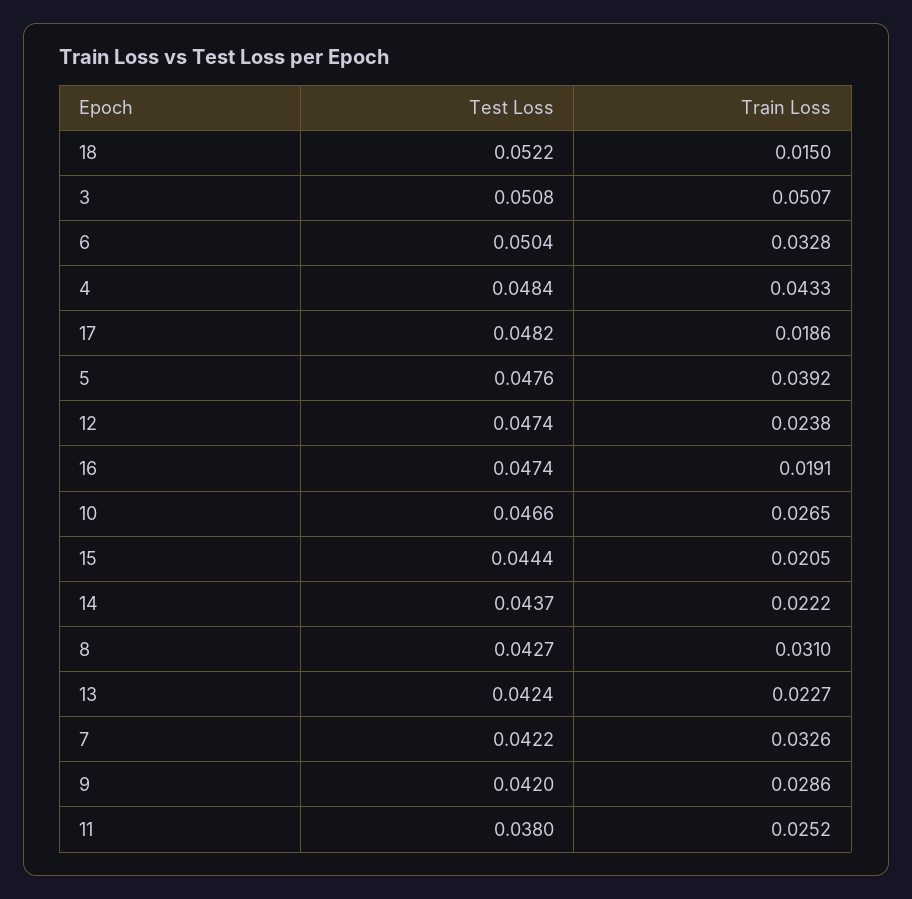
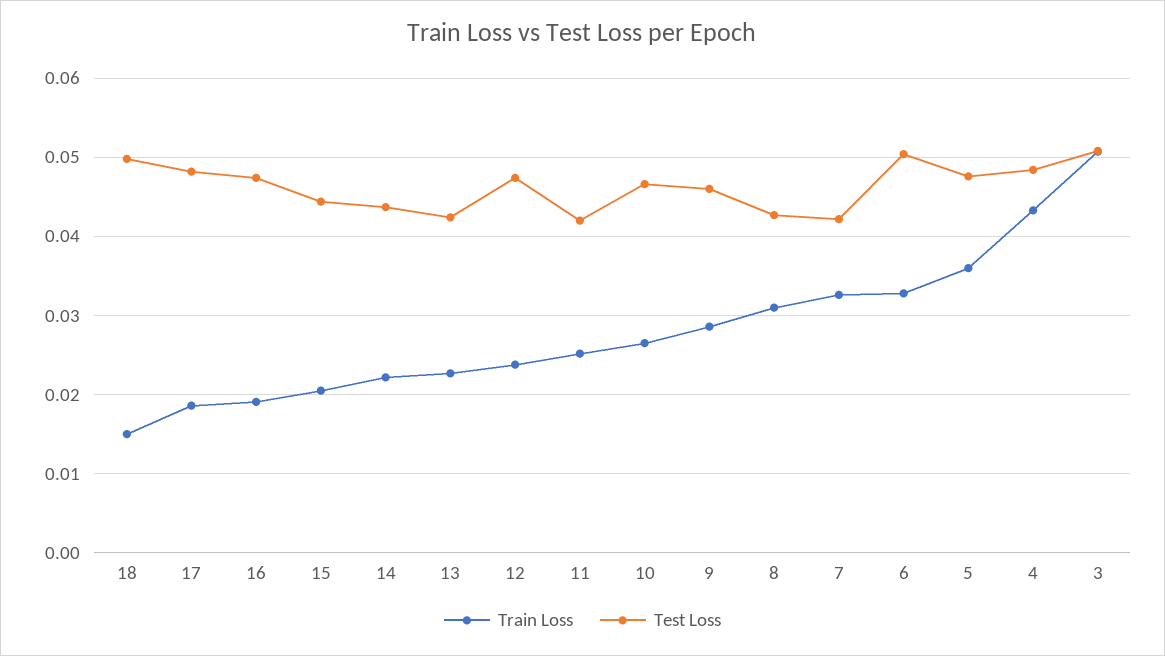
  {
    "Test Loss": {
-     "18": 0.0522,
+     "18": 0.05,
      "3": 0.0508,
      "6": 0.0504,
      "4": 0.0484,
      "17": 0.0482,
      "5": 0.0476,
      "12": 0.0474,
      "16": 0.0474,
      "10": 0.0466,
      "15": 0.0444,
      "14": 0.0437,
      "8": 0.0427,
      "13": 0.0424,
      "7": 0.0422,
-     "9": 0.042,
+     "9": 0.046,
-     "11": 0.038
+     "11": 0.042
    },
    "Train Loss": {
      "18": 0.015,
      "3": 0.0507,
      "6": 0.0328,
      "4": 0.0433,
      "17": 0.0186,
-     "5": 0.0392,
+     "5": 0.036,
      "12": 0.0238,
      "16": 0.0191,
      "10": 0.0265,
      "15": 0.0205,
      "14": 0.0222,
      "8": 0.031,
      "13": 0.0227,
      "7": 0.0326,
      "9": 0.0286,
      "11": 0.0252
    }
  }

